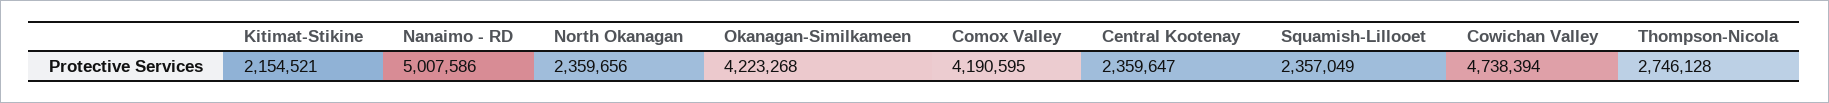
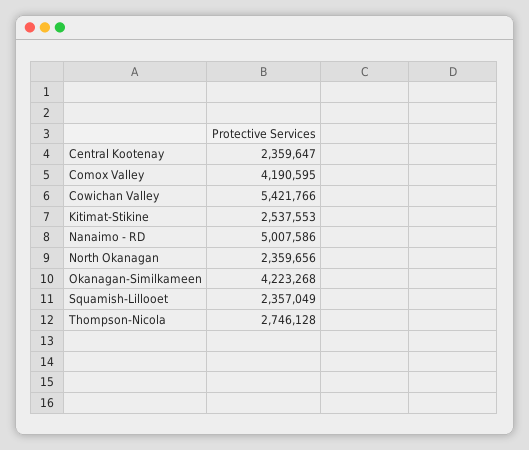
  {
-   "Kitimat-Stikine": 2154521,
+   "Kitimat-Stikine": 2537553,
    "Nanaimo - RD": 5007586,
    "North Okanagan": 2359656,
    "Okanagan-Similkameen": 4223268,
    "Comox Valley": 4190595,
    "Central Kootenay": 2359647,
    "Squamish-Lillooet": 2357049,
-   "Cowichan Valley": 4738394,
+   "Cowichan Valley": 5421766,
    "Thompson-Nicola": 2746128
  }

